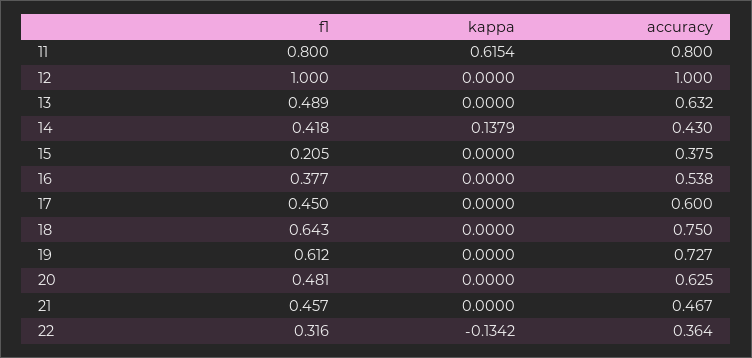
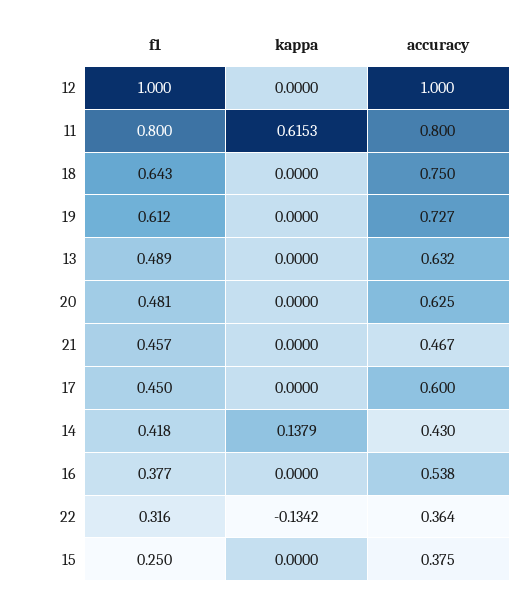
  {
    "f1": {
      "11": 0.8,
      "12": 1,
      "13": 0.489,
      "14": 0.418,
-     "15": 0.205,
+     "15": 0.25,
      "16": 0.377,
      "17": 0.45,
      "18": 0.643,
      "19": 0.612,
      "20": 0.481,
      "21": 0.457,
      "22": 0.316
    },
    "kappa": {
-     "11": 0.6154,
+     "11": 0.6153,
      "12": 0,
      "13": 0,
      "14": 0.1379,
      "15": 0,
      "16": 0,
      "17": 0,
      "18": 0,
      "19": 0,
      "20": 0,
      "21": 0,
      "22": -0.1342
    },
    "accuracy": {
      "11": 0.8,
      "12": 1,
      "13": 0.632,
      "14": 0.43,
      "15": 0.375,
      "16": 0.538,
      "17": 0.6,
      "18": 0.75,
      "19": 0.727,
      "20": 0.625,
      "21": 0.467,
      "22": 0.364
    }
  }

